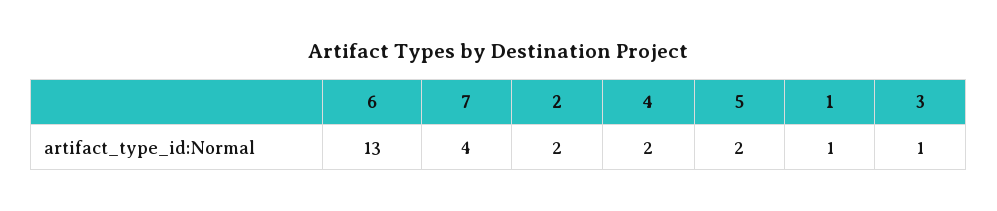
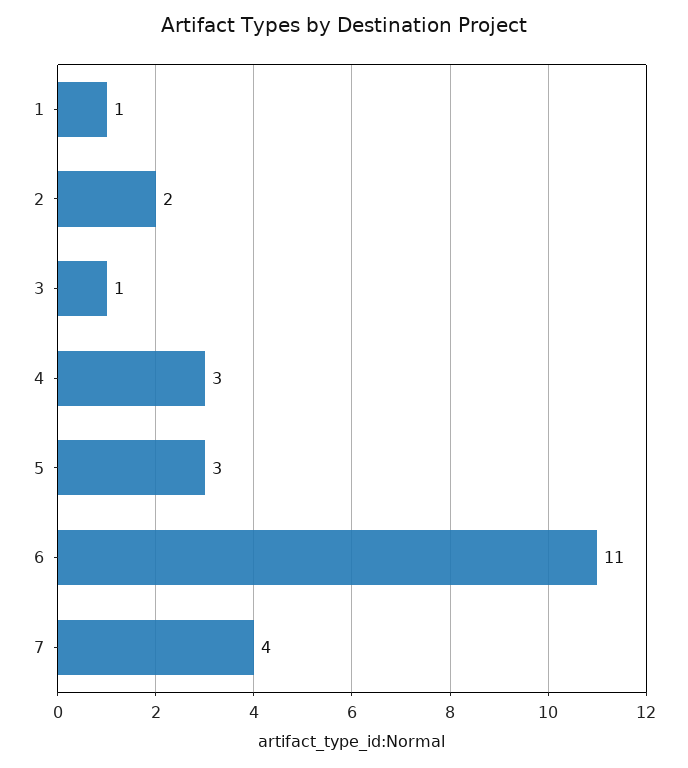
  {
-   "6": 13,
+   "6": 11,
    "7": 4,
    "2": 2,
-   "4": 2,
+   "4": 3,
-   "5": 2,
+   "5": 3,
    "1": 1,
    "3": 1
  }

